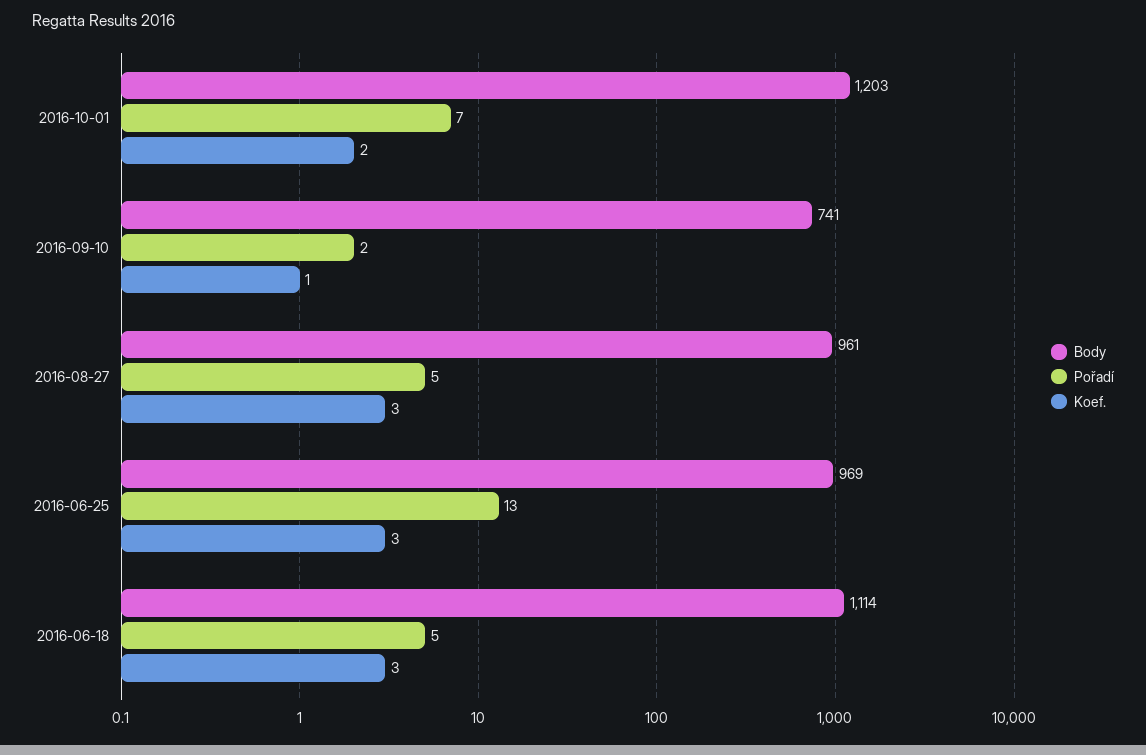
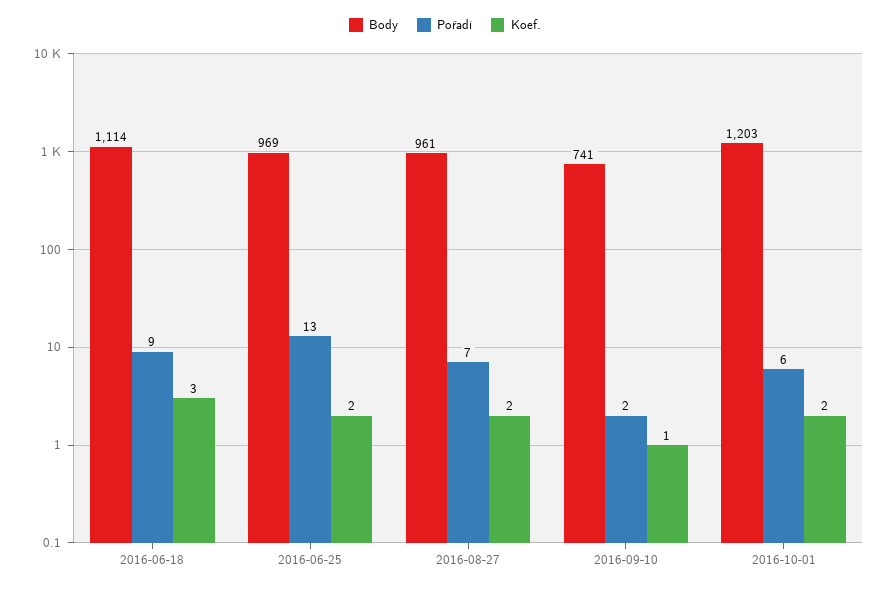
  {
    "Body": {
      "2016-10-01": 1203,
      "2016-09-10": 741,
      "2016-08-27": 961,
      "2016-06-25": 969,
      "2016-06-18": 1114
    },
    "Pořadí": {
-     "2016-10-01": 7,
+     "2016-10-01": 6,
      "2016-09-10": 2,
-     "2016-08-27": 5,
+     "2016-08-27": 7,
      "2016-06-25": 13,
-     "2016-06-18": 5
+     "2016-06-18": 9
    },
    "Koef.": {
      "2016-10-01": 2,
      "2016-09-10": 1,
-     "2016-08-27": 3,
+     "2016-08-27": 2,
-     "2016-06-25": 3,
+     "2016-06-25": 2,
      "2016-06-18": 3
    }
  }

